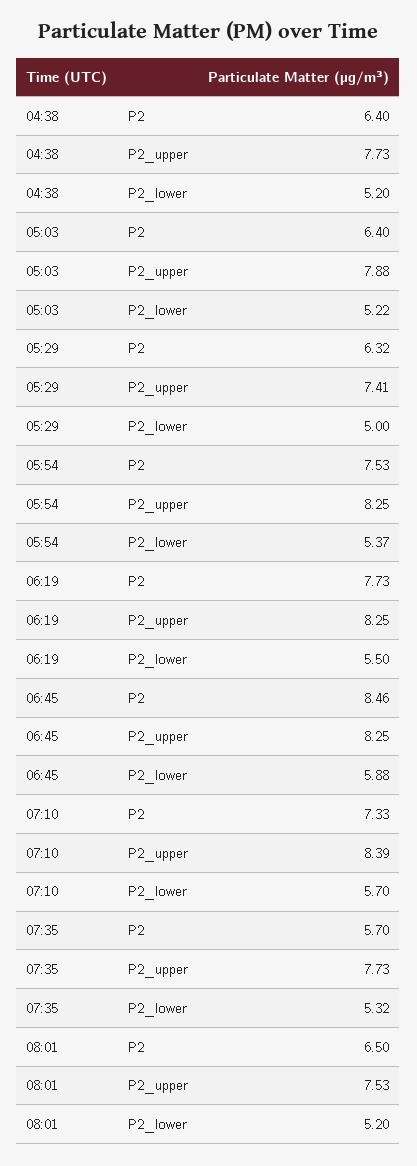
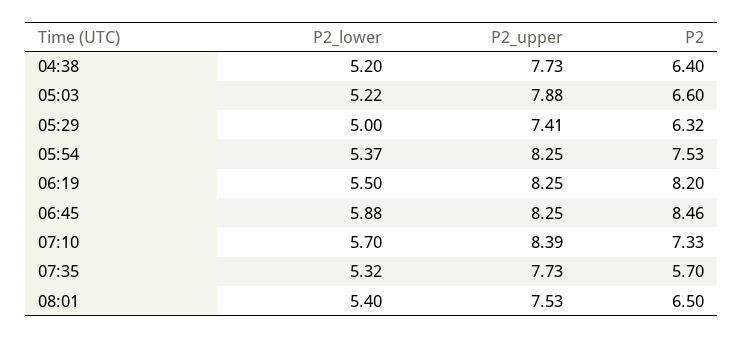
  {
    "04:38": {
      "P2": 6.4,
      "P2_upper": 7.73,
      "P2_lower": 5.2
    },
    "05:03": {
-     "P2": 6.4,
+     "P2": 6.6,
      "P2_upper": 7.88,
      "P2_lower": 5.22
    },
    "05:29": {
      "P2": 6.32,
      "P2_upper": 7.41,
      "P2_lower": 5
    },
    "05:54": {
      "P2": 7.53,
      "P2_upper": 8.25,
      "P2_lower": 5.37
    },
    "06:19": {
-     "P2": 7.73,
+     "P2": 8.2,
      "P2_upper": 8.25,
      "P2_lower": 5.5
    },
    "06:45": {
      "P2": 8.46,
      "P2_upper": 8.25,
      "P2_lower": 5.88
    },
    "07:10": {
      "P2": 7.33,
      "P2_upper": 8.39,
      "P2_lower": 5.7
    },
    "07:35": {
      "P2": 5.7,
      "P2_upper": 7.73,
      "P2_lower": 5.32
    },
    "08:01": {
      "P2": 6.5,
      "P2_upper": 7.53,
-     "P2_lower": 5.2
+     "P2_lower": 5.4
    }
  }

